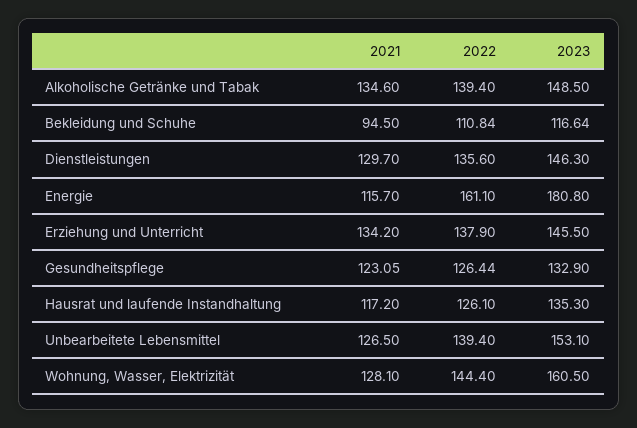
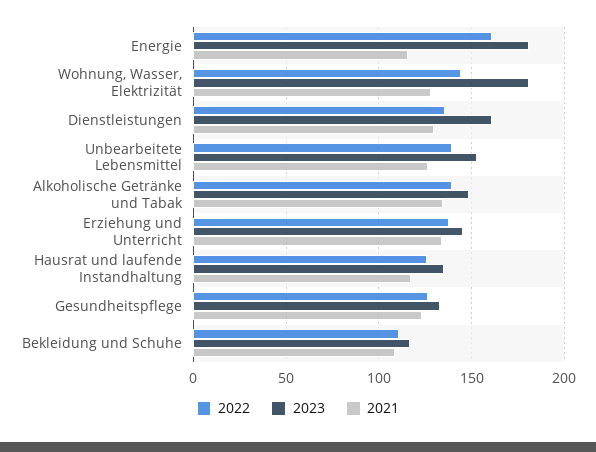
  {
    "2021": {
      "Alkoholische Getränke und Tabak": 134.6,
-     "Bekleidung und Schuhe": 94.5,
+     "Bekleidung und Schuhe": 110,
      "Dienstleistungen": 129.7,
      "Energie": 115.7,
      "Erziehung und Unterricht": 134.2,
      "Gesundheitspflege": 123.05,
      "Hausrat und laufende Instandhaltung": 117.2,
      "Unbearbeitete Lebensmittel": 126.5,
      "Wohnung, Wasser, Elektrizität": 128.1
    },
    "2022": {
      "Alkoholische Getränke und Tabak": 139.4,
      "Bekleidung und Schuhe": 110.84,
      "Dienstleistungen": 135.6,
      "Energie": 161.1,
      "Erziehung und Unterricht": 137.9,
      "Gesundheitspflege": 126.44,
      "Hausrat und laufende Instandhaltung": 126.1,
      "Unbearbeitete Lebensmittel": 139.4,
      "Wohnung, Wasser, Elektrizität": 144.4
    },
    "2023": {
      "Alkoholische Getränke und Tabak": 148.5,
      "Bekleidung und Schuhe": 116.64,
-     "Dienstleistungen": 146.3,
+     "Dienstleistungen": 160,
      "Energie": 180.8,
      "Erziehung und Unterricht": 145.5,
      "Gesundheitspflege": 132.9,
      "Hausrat und laufende Instandhaltung": 135.3,
      "Unbearbeitete Lebensmittel": 153.1,
-     "Wohnung, Wasser, Elektrizität": 160.5
+     "Wohnung, Wasser, Elektrizität": 180
    }
  }

